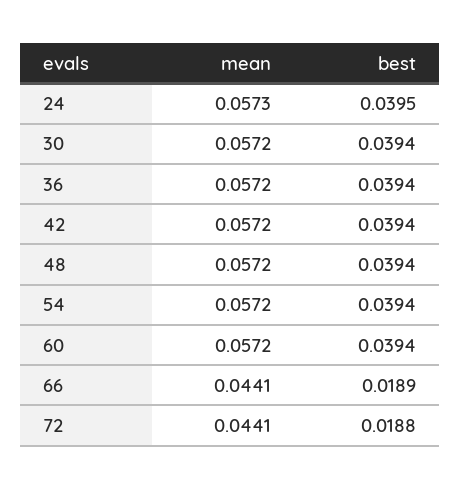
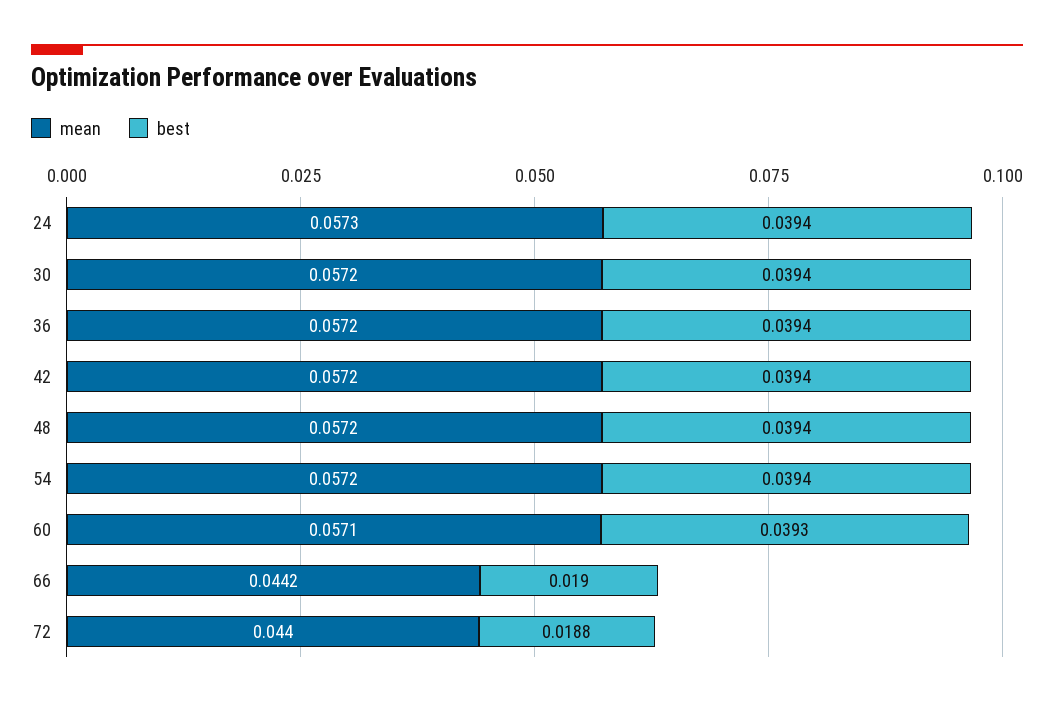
  {
    "mean": {
      "24": 0.0573,
      "30": 0.0572,
      "36": 0.0572,
      "42": 0.0572,
      "48": 0.0572,
      "54": 0.0572,
-     "60": 0.0572,
+     "60": 0.0571,
-     "66": 0.0441,
+     "66": 0.0442,
-     "72": 0.0441
+     "72": 0.044
    },
    "best": {
-     "24": 0.0395,
+     "24": 0.0394,
      "30": 0.0394,
      "36": 0.0394,
      "42": 0.0394,
      "48": 0.0394,
      "54": 0.0394,
-     "60": 0.0394,
+     "60": 0.0393,
-     "66": 0.0189,
+     "66": 0.019,
      "72": 0.0188
    }
  }

